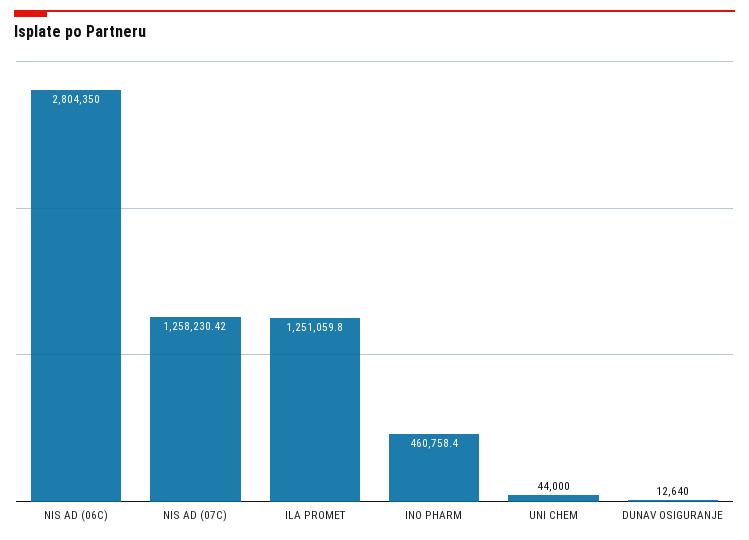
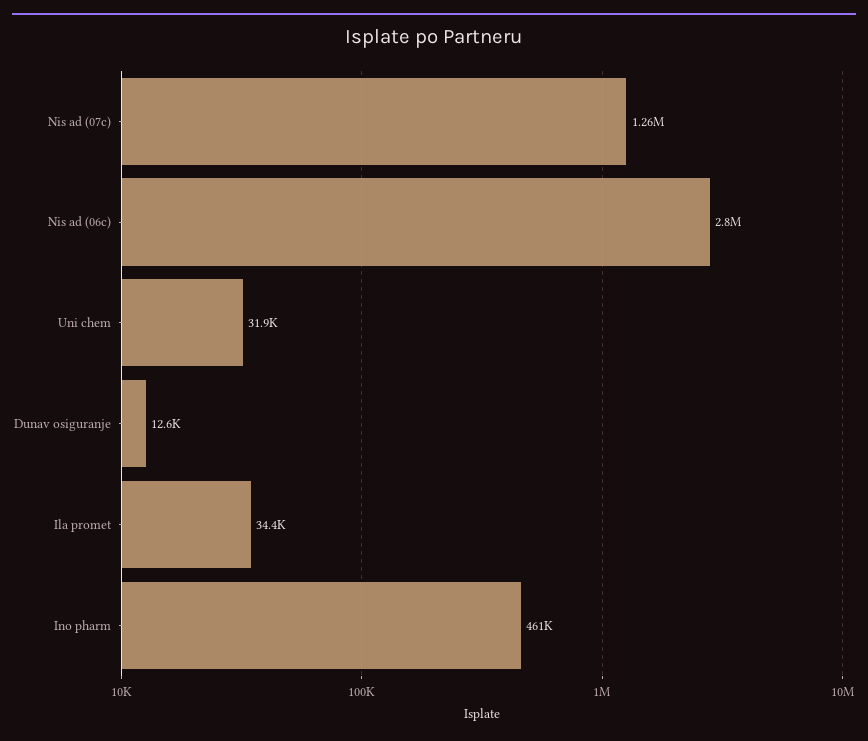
  {
    "NIS AD (06C)": 2804350,
    "NIS AD (07C)": 1258230.42,
-   "ILA PROMET": 1251059.8,
+   "ILA PROMET": 34400,
    "INO PHARM": 460758.4,
-   "UNI CHEM": 44000,
+   "UNI CHEM": 31900,
    "DUNAV OSIGURANJE": 12640
  }

